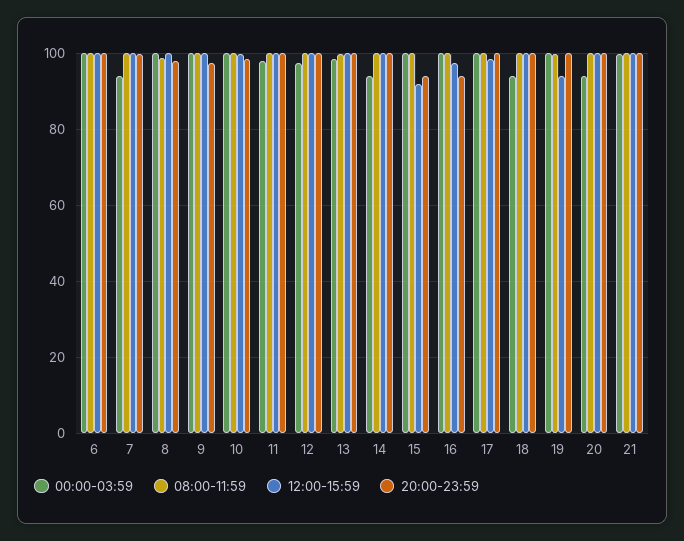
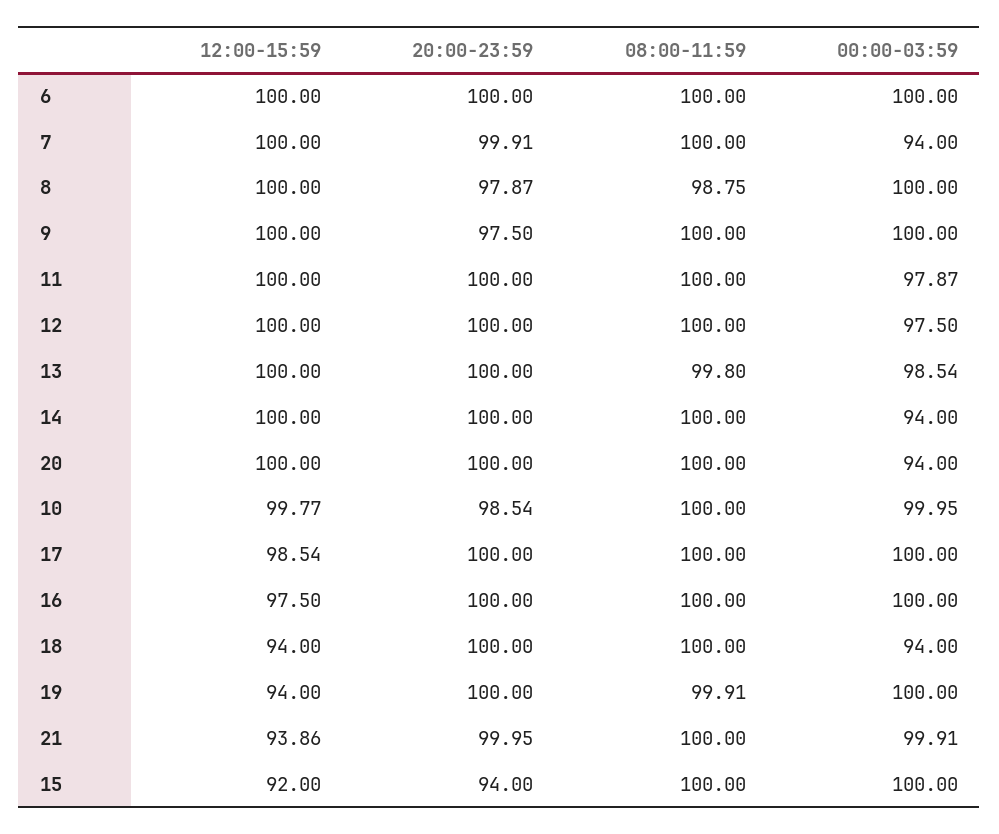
  {
    "00:00-03:59": {
      "6": 100,
      "7": 94,
      "8": 100,
      "9": 100,
      "10": 99.95,
      "11": 97.87,
      "12": 97.5,
      "13": 98.54,
      "14": 94,
      "15": 100,
      "16": 100,
      "17": 100,
      "18": 94,
      "19": 100,
      "20": 94,
      "21": 99.91
    },
    "08:00-11:59": {
      "6": 100,
      "7": 100,
      "8": 98.75,
      "9": 100,
      "10": 100,
      "11": 100,
      "12": 100,
      "13": 99.8,
      "14": 100,
      "15": 100,
      "16": 100,
      "17": 100,
      "18": 100,
      "19": 99.91,
      "20": 100,
      "21": 100
    },
    "12:00-15:59": {
      "6": 100,
      "7": 100,
      "8": 100,
      "9": 100,
      "10": 99.77,
      "11": 100,
      "12": 100,
      "13": 100,
      "14": 100,
      "15": 92,
      "16": 97.5,
      "17": 98.54,
-     "18": 100,
+     "18": 94,
      "19": 94,
      "20": 100,
-     "21": 100
+     "21": 93.86
    },
    "20:00-23:59": {
      "6": 100,
      "7": 99.91,
      "8": 97.87,
      "9": 97.5,
      "10": 98.54,
      "11": 100,
      "12": 100,
      "13": 100,
      "14": 100,
      "15": 94,
-     "16": 94,
+     "16": 100,
      "17": 100,
      "18": 100,
      "19": 100,
      "20": 100,
      "21": 99.95
    }
  }

